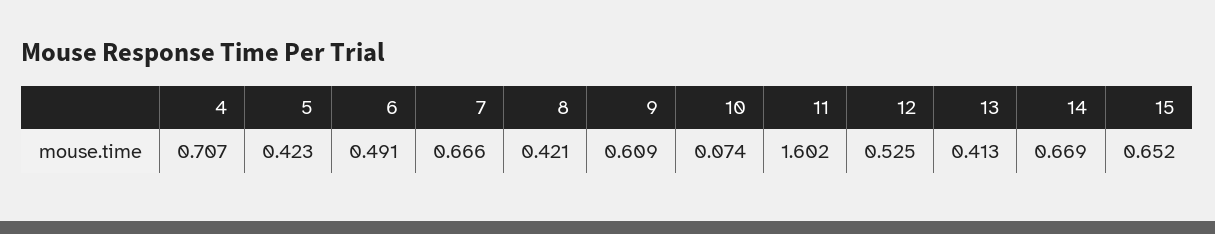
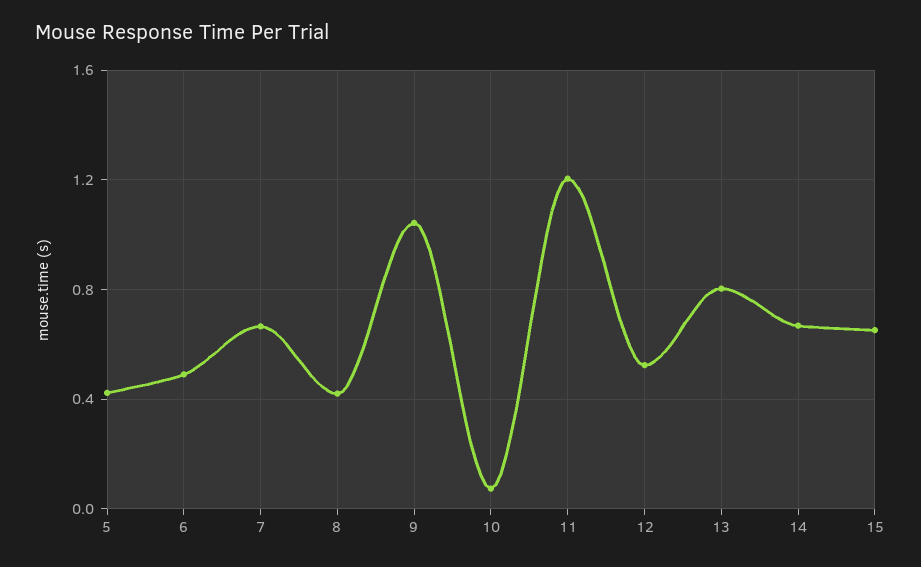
  {
-   "4": 0.707,
    "5": 0.423,
    "6": 0.491,
    "7": 0.666,
    "8": 0.421,
-   "9": 0.609,
+   "9": 1.05,
    "10": 0.074,
-   "11": 1.602,
+   "11": 1.2,
    "12": 0.525,
-   "13": 0.413,
+   "13": 0.8,
    "14": 0.669,
    "15": 0.652
  }

